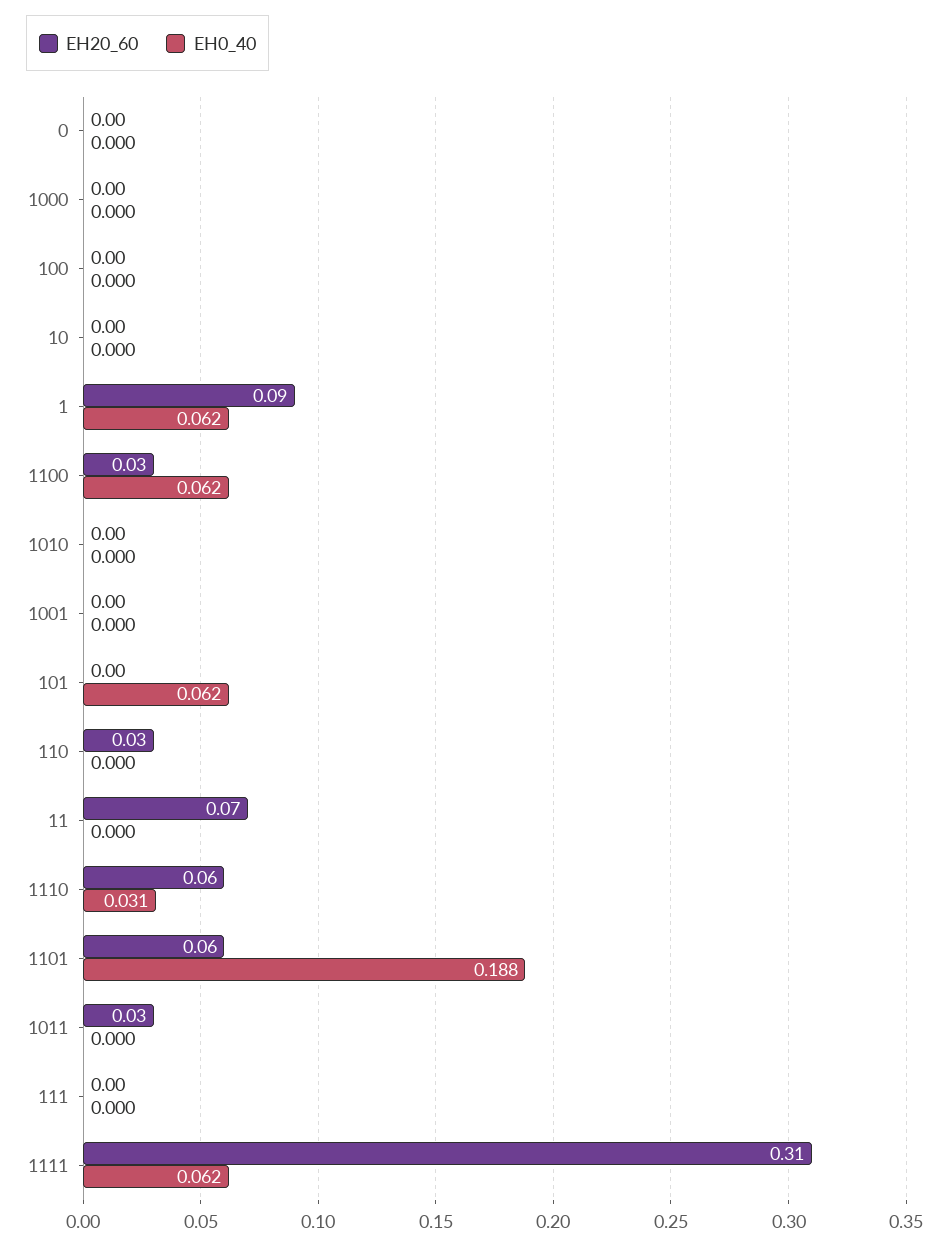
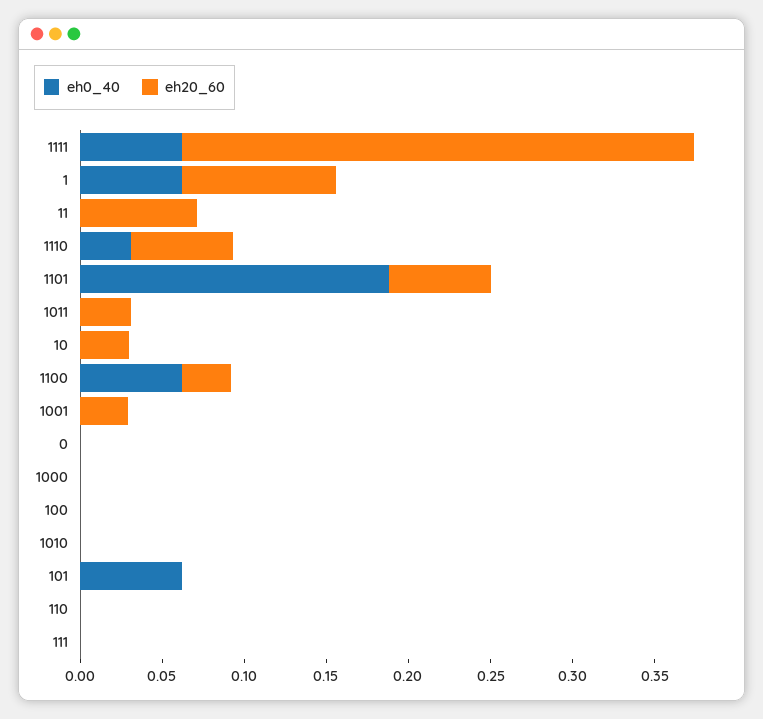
  {
    "EH20_60": {
      "0": 0,
      "1000": 0,
      "100": 0,
-     "10": 0,
+     "10": 0.03,
      "1": 0.09,
      "1100": 0.03,
      "1010": 0,
-     "1001": 0,
+     "1001": 0.03,
      "101": 0,
-     "110": 0.03,
+     "110": 0,
      "11": 0.07,
      "1110": 0.06,
      "1101": 0.06,
      "1011": 0.03,
      "111": 0,
      "1111": 0.31
    },
    "EH0_40": {
      "0": 0,
      "1000": 0,
      "100": 0,
      "10": 0,
      "1": 0.062,
      "1100": 0.062,
      "1010": 0,
      "1001": 0,
      "101": 0.062,
      "110": 0,
      "11": 0,
      "1110": 0.031,
      "1101": 0.188,
      "1011": 0,
      "111": 0,
      "1111": 0.062
    }
  }

